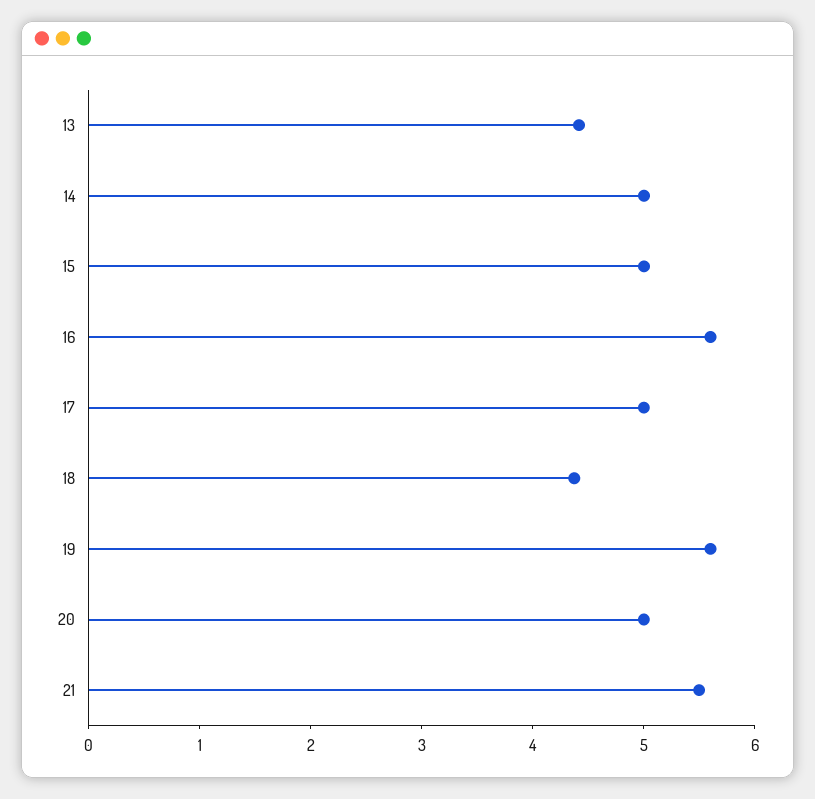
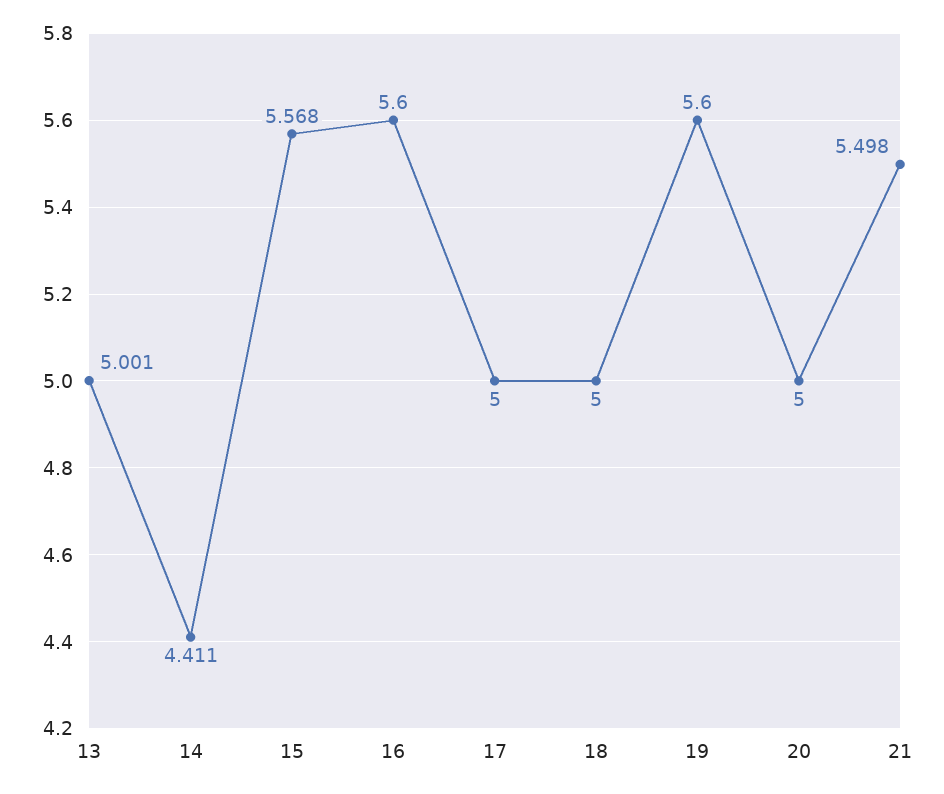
  {
-   "13": 4.4,
+   "13": 5.001,
-   "14": 5,
+   "14": 4.411,
-   "15": 5,
+   "15": 5.568,
    "16": 5.6,
    "17": 5,
-   "18": 4.4,
+   "18": 5,
    "19": 5.6,
    "20": 5,
    "21": 5.498
  }

